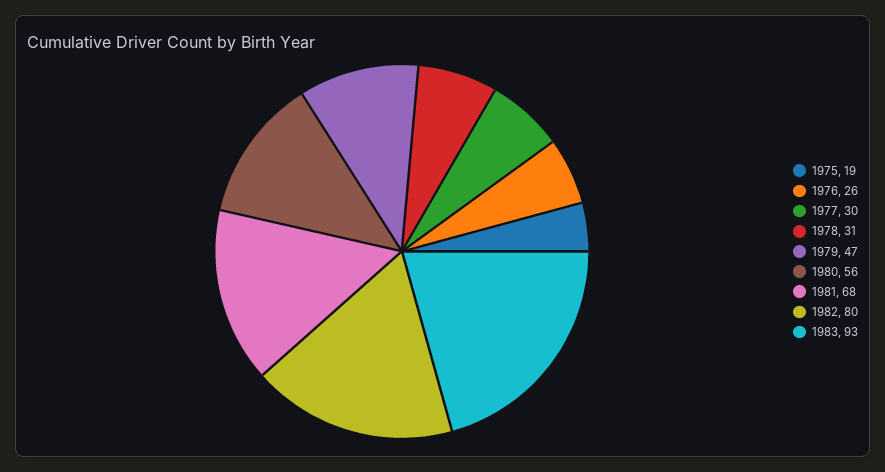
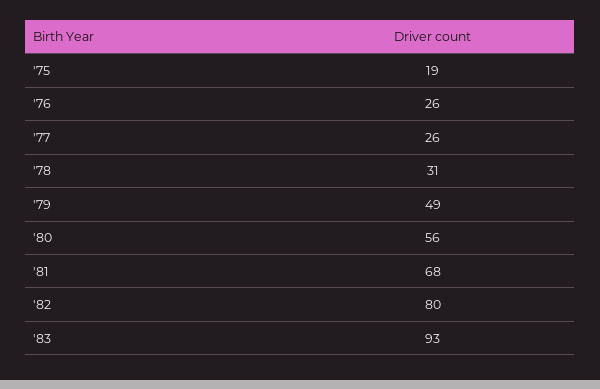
  {
    "1975": 19,
    "1976": 26,
-   "1977": 30,
+   "1977": 26,
    "1978": 31,
-   "1979": 47,
+   "1979": 49,
    "1980": 56,
    "1981": 68,
    "1982": 80,
    "1983": 93
  }

